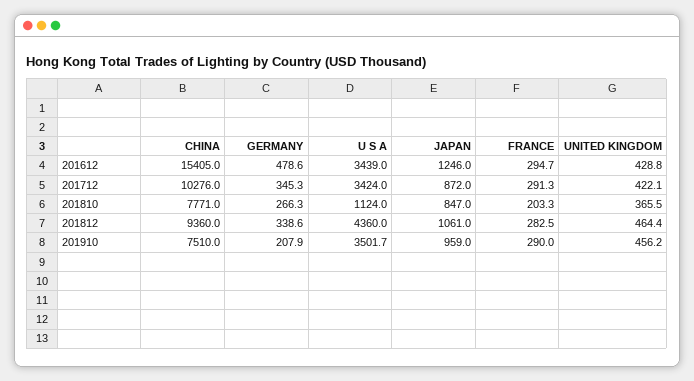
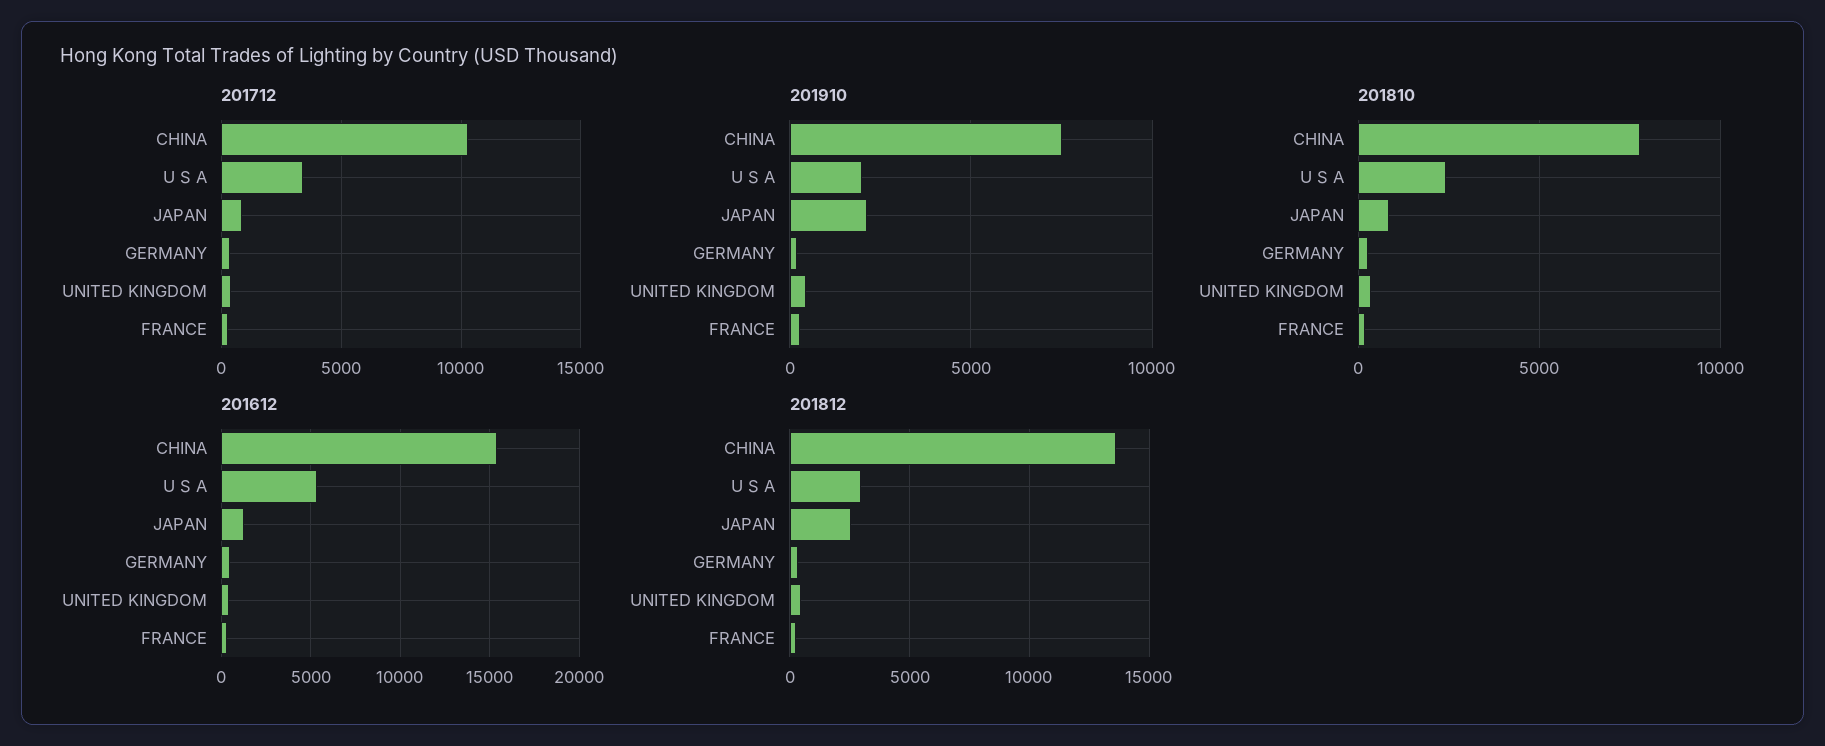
  {
    "201612": {
      "CHINA": 15405,
      "GERMANY": 478.6,
-     "U S A": 3439,
+     "U S A": 5500,
      "JAPAN": 1246,
      "FRANCE": 294.7,
      "UNITED KINGDOM": 428.8
    },
    "201712": {
      "CHINA": 10276,
      "GERMANY": 345.3,
      "U S A": 3424,
      "JAPAN": 872,
      "FRANCE": 291.3,
      "UNITED KINGDOM": 422.1
    },
    "201810": {
      "CHINA": 7771,
      "GERMANY": 266.3,
-     "U S A": 1124,
+     "U S A": 2500,
      "JAPAN": 847,
      "FRANCE": 203.3,
      "UNITED KINGDOM": 365.5
    },
    "201812": {
-     "CHINA": 9360,
+     "CHINA": 13500,
      "GERMANY": 338.6,
-     "U S A": 4360,
+     "U S A": 3000,
-     "JAPAN": 1061,
+     "JAPAN": 2500,
      "FRANCE": 282.5,
      "UNITED KINGDOM": 464.4
    },
    "201910": {
      "CHINA": 7510,
      "GERMANY": 207.9,
-     "U S A": 3501.7,
+     "U S A": 2000,
-     "JAPAN": 959,
+     "JAPAN": 2000,
      "FRANCE": 290,
      "UNITED KINGDOM": 456.2
    }
  }

